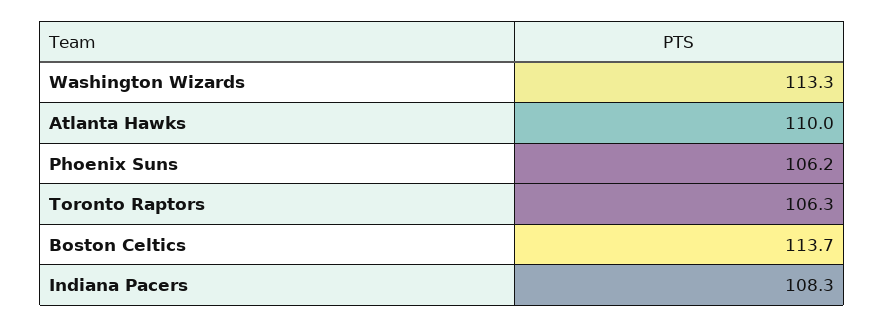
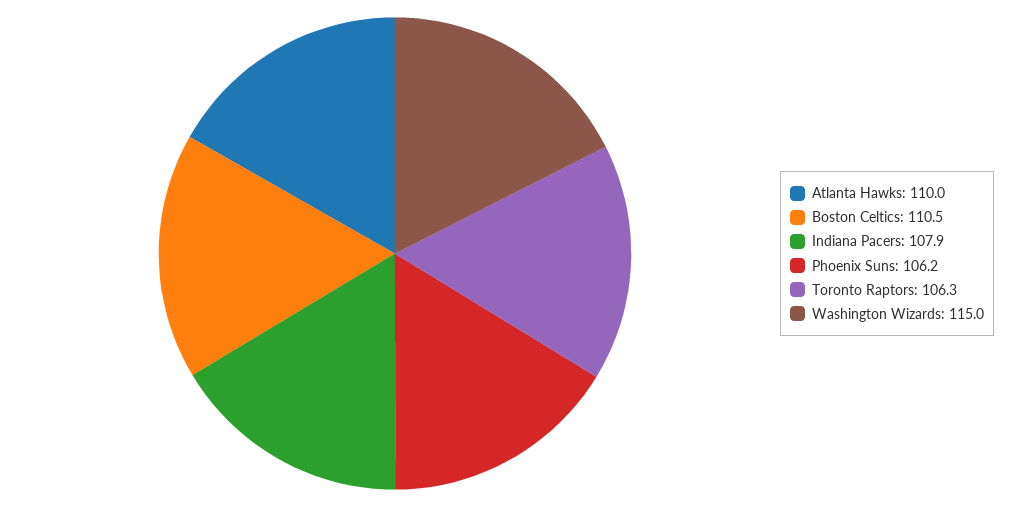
  {
-   "Washington Wizards": 113.3,
+   "Washington Wizards": 115,
    "Atlanta Hawks": 110,
    "Phoenix Suns": 106.2,
    "Toronto Raptors": 106.3,
-   "Boston Celtics": 113.7,
+   "Boston Celtics": 110.5,
-   "Indiana Pacers": 108.3
+   "Indiana Pacers": 107.9
  }

